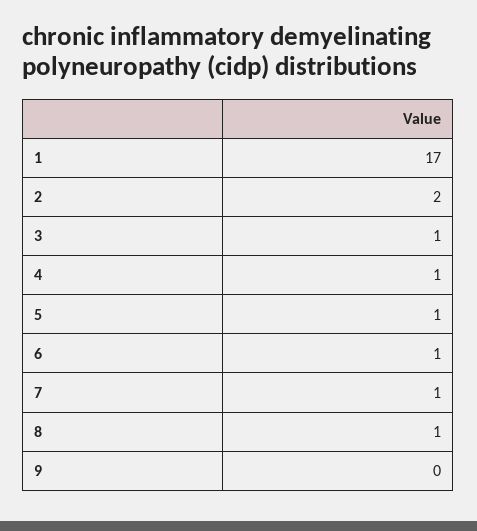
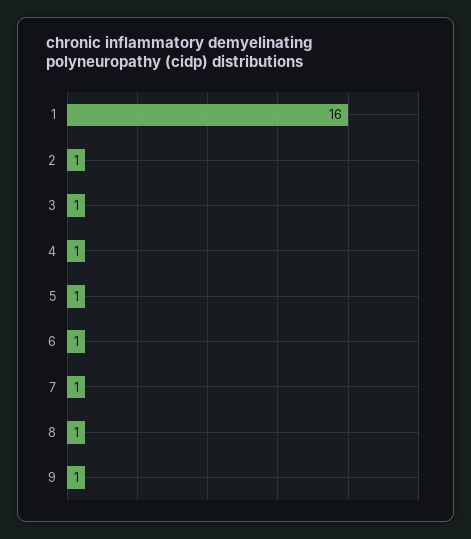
  {
-   "1": 17,
+   "1": 16,
-   "2": 2,
+   "2": 1,
    "3": 1,
    "4": 1,
    "5": 1,
    "6": 1,
    "7": 1,
    "8": 1,
-   "9": 0
+   "9": 1
  }

